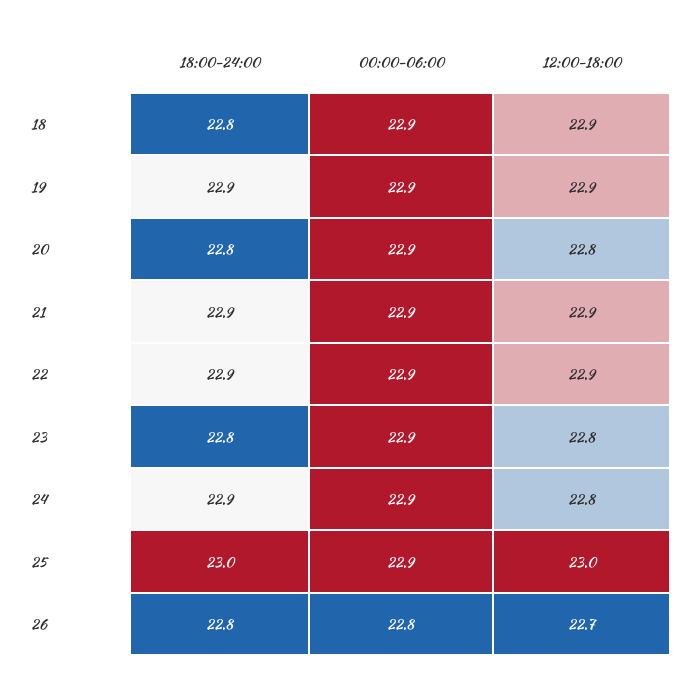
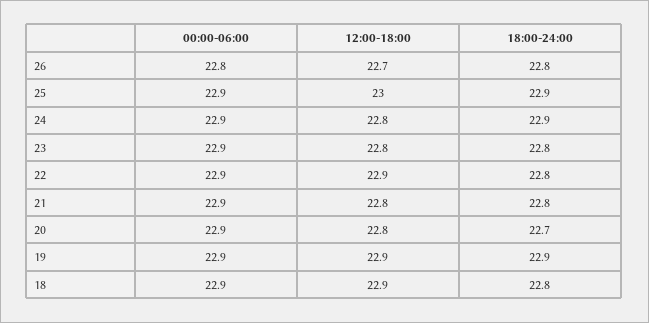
  {
    "18:00-24:00": {
      "18": 22.8,
      "19": 22.9,
-     "20": 22.8,
+     "20": 22.7,
-     "21": 22.9,
+     "21": 22.8,
-     "22": 22.9,
+     "22": 22.8,
      "23": 22.8,
      "24": 22.9,
-     "25": 23,
+     "25": 22.9,
      "26": 22.8
    },
    "00:00-06:00": {
      "18": 22.9,
      "19": 22.9,
      "20": 22.9,
      "21": 22.9,
      "22": 22.9,
      "23": 22.9,
      "24": 22.9,
      "25": 22.9,
      "26": 22.8
    },
    "12:00-18:00": {
      "18": 22.9,
      "19": 22.9,
      "20": 22.8,
-     "21": 22.9,
+     "21": 22.8,
      "22": 22.9,
      "23": 22.8,
      "24": 22.8,
      "25": 23,
      "26": 22.7
    }
  }

